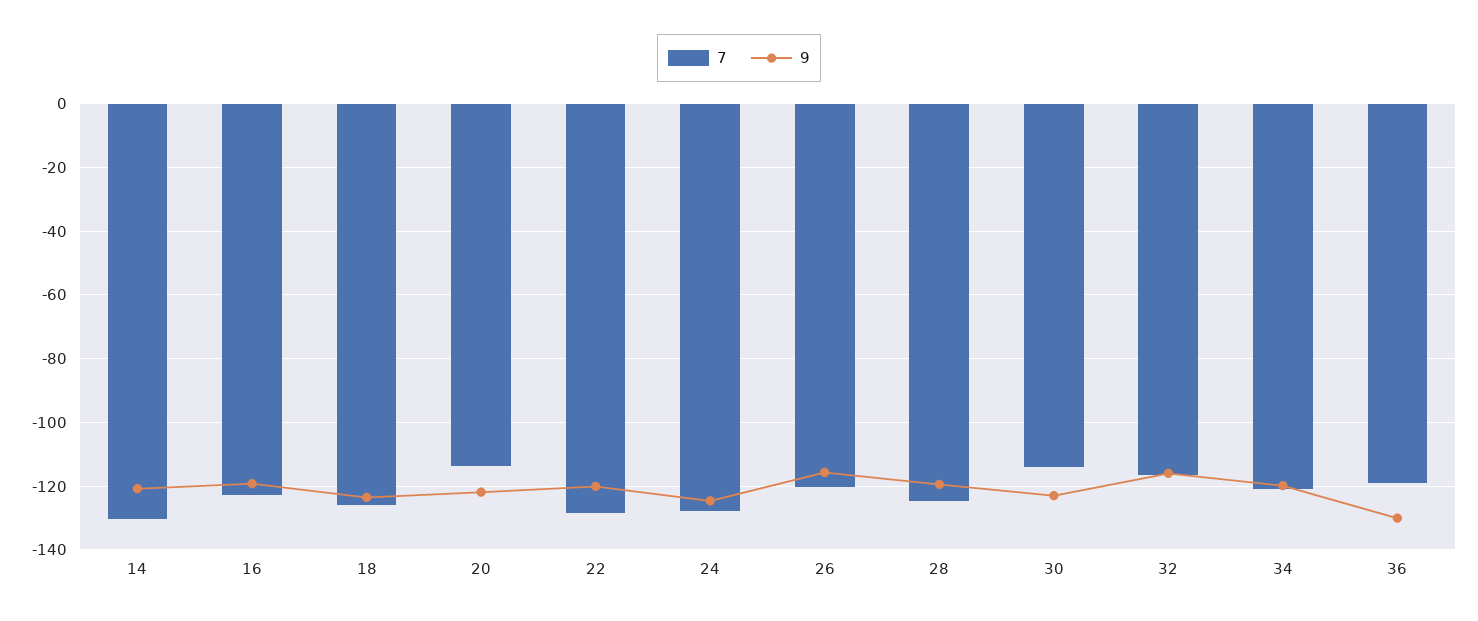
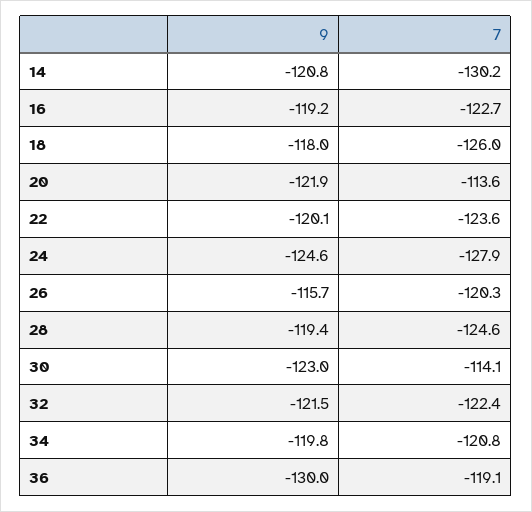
  {
    "7": {
      "14": -130.2,
      "16": -122.7,
      "18": -126,
      "20": -113.6,
-     "22": -128,
+     "22": -123.6,
      "24": -127.9,
      "26": -120.3,
      "28": -124.6,
      "30": -114.1,
-     "32": -116,
+     "32": -122.4,
      "34": -120.8,
      "36": -119.1
    },
    "9": {
      "14": -120.8,
      "16": -119.2,
-     "18": -124,
+     "18": -118,
      "20": -121.9,
      "22": -120.1,
      "24": -124.6,
      "26": -115.7,
      "28": -119.4,
      "30": -123,
-     "32": -116,
+     "32": -121.5,
      "34": -119.8,
      "36": -130
    }
  }

